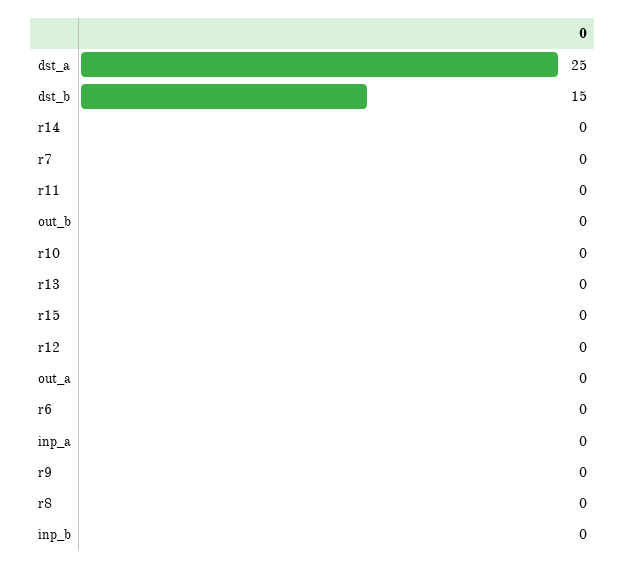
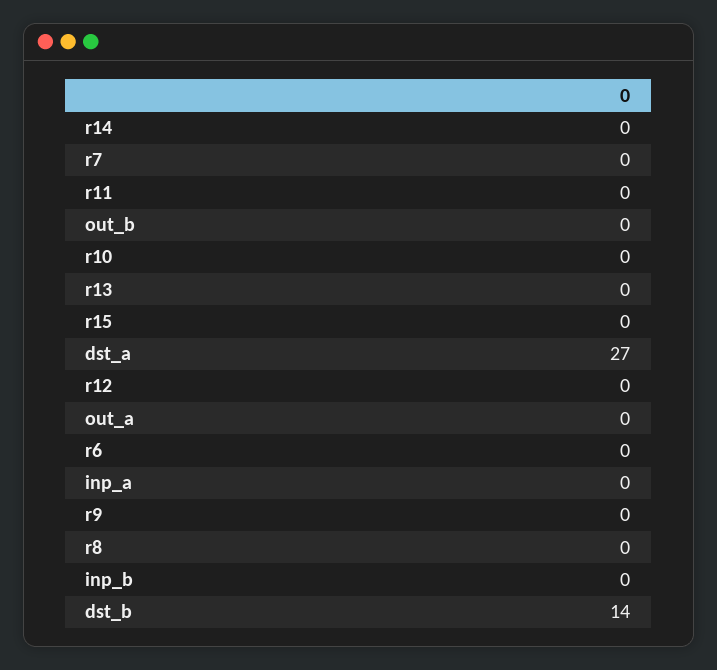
  {
-   "dst_a": 25,
+   "dst_a": 27,
-   "dst_b": 15,
+   "dst_b": 14,
    "r14": 0,
    "r7": 0,
    "r11": 0,
    "out_b": 0,
    "r10": 0,
    "r13": 0,
    "r15": 0,
    "r12": 0,
    "out_a": 0,
    "r6": 0,
    "inp_a": 0,
    "r9": 0,
    "r8": 0,
    "inp_b": 0
  }

